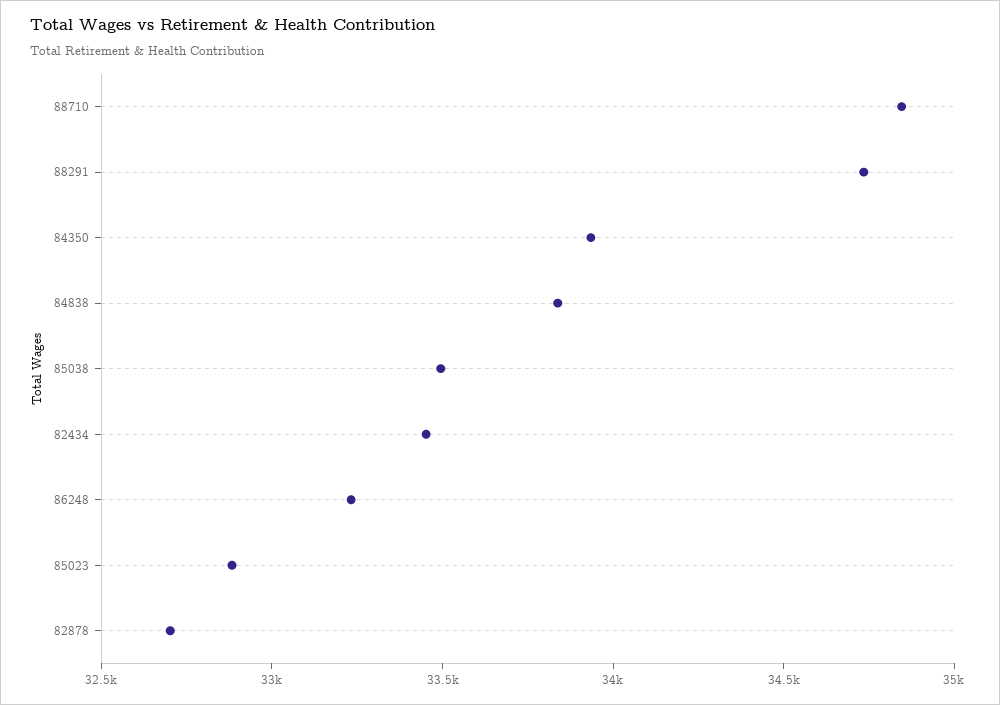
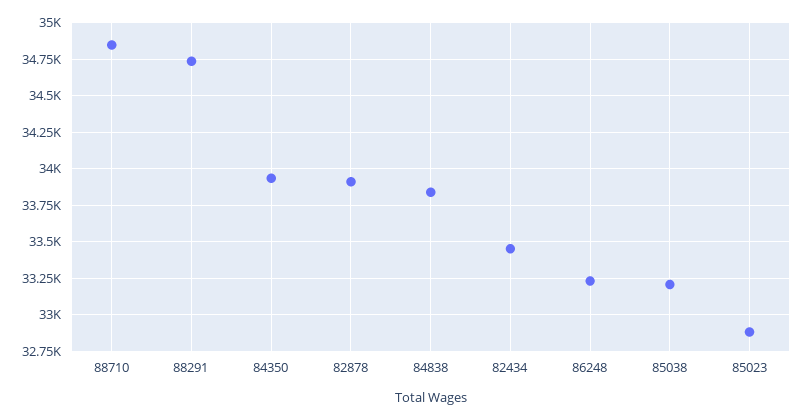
  {
    "88710": 34850,
    "88291": 34750,
    "84350": 33950,
    "84838": 33850,
-   "85038": 33500,
+   "85038": 33200,
    "82434": 33450,
    "86248": 33250,
    "85023": 32900,
-   "82878": 32700
+   "82878": 33900
  }

